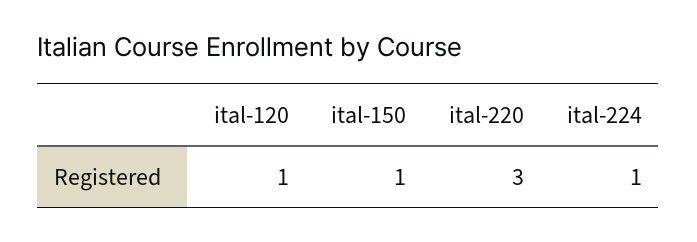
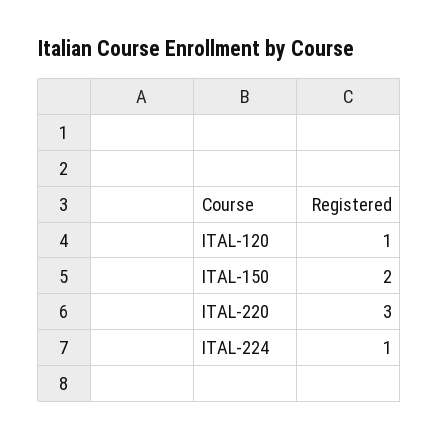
  {
    "ital-120": 1,
-   "ital-150": 1,
+   "ital-150": 2,
    "ital-220": 3,
    "ital-224": 1
  }

